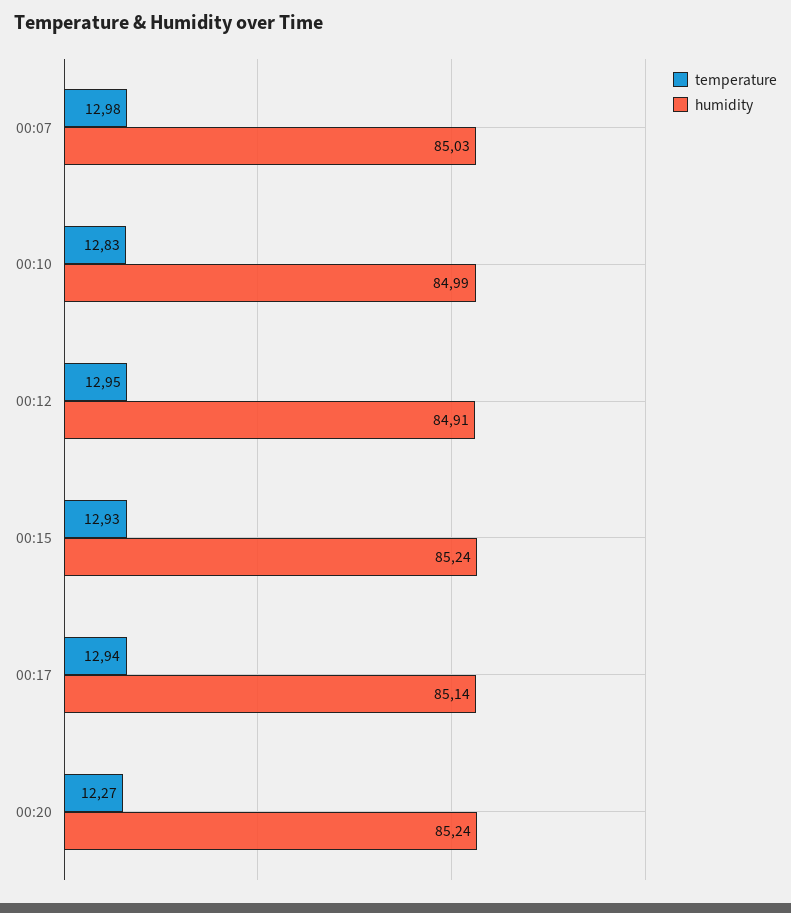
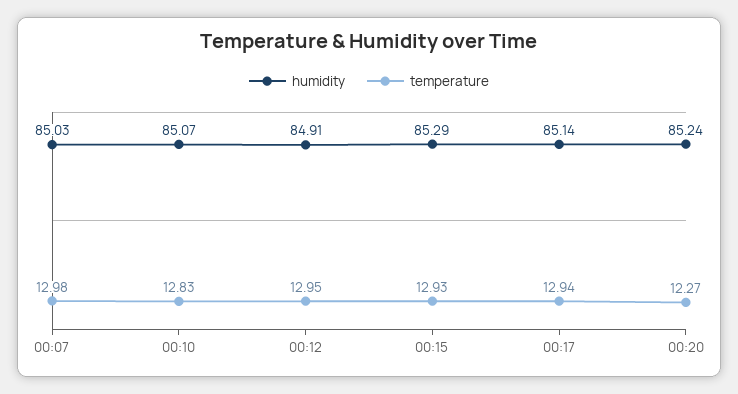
  {
    "temperature": {
      "00:07": 12.98,
      "00:10": 12.83,
      "00:12": 12.95,
      "00:15": 12.93,
      "00:17": 12.94,
      "00:20": 12.27
    },
    "humidity": {
      "00:07": 85.03,
-     "00:10": 84.99,
+     "00:10": 85.07,
      "00:12": 84.91,
-     "00:15": 85.24,
+     "00:15": 85.29,
      "00:17": 85.14,
      "00:20": 85.24
    }
  }

